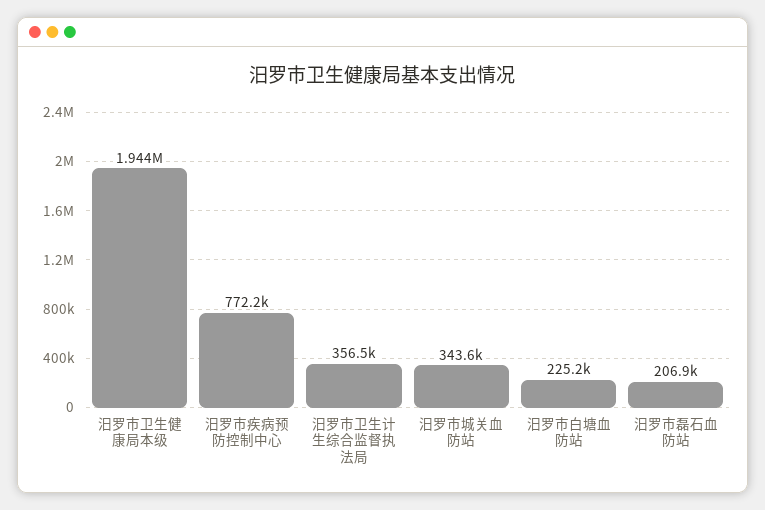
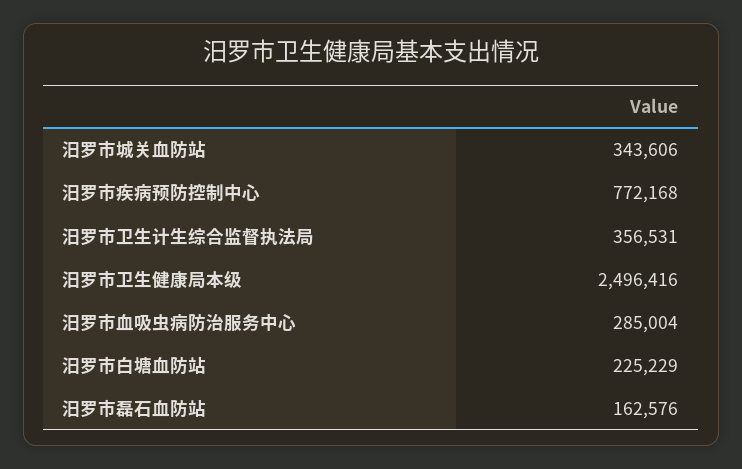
  {
-   "汨罗市卫生健康局本级": 1944000,
+   "汨罗市卫生健康局本级": 2496416,
    "汨罗市疾病预防控制中心": 772168,
    "汨罗市卫生计生综合监督执法局": 356531,
    "汨罗市城关血防站": 343606,
    "汨罗市白塘血防站": 225229,
-   "汨罗市磊石血防站": 206900
+   "汨罗市磊石血防站": 162576,
+   "汨罗市血吸虫病防治服务中心": 285004
  }

